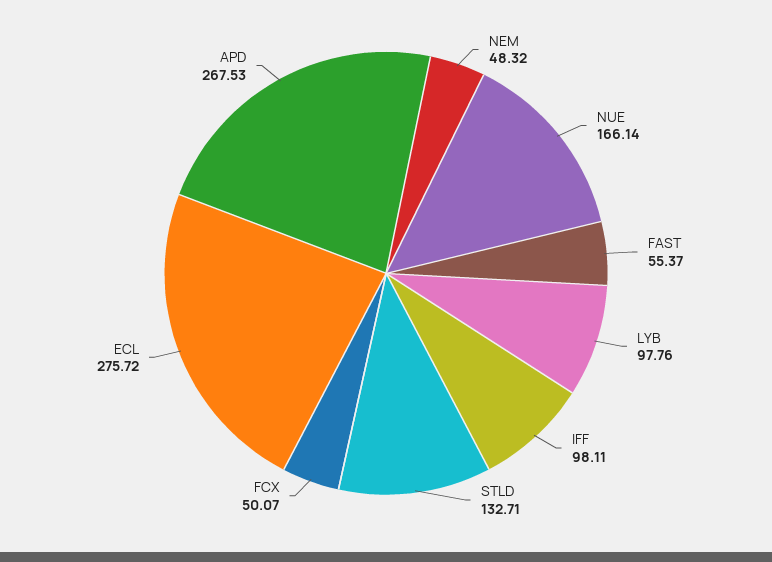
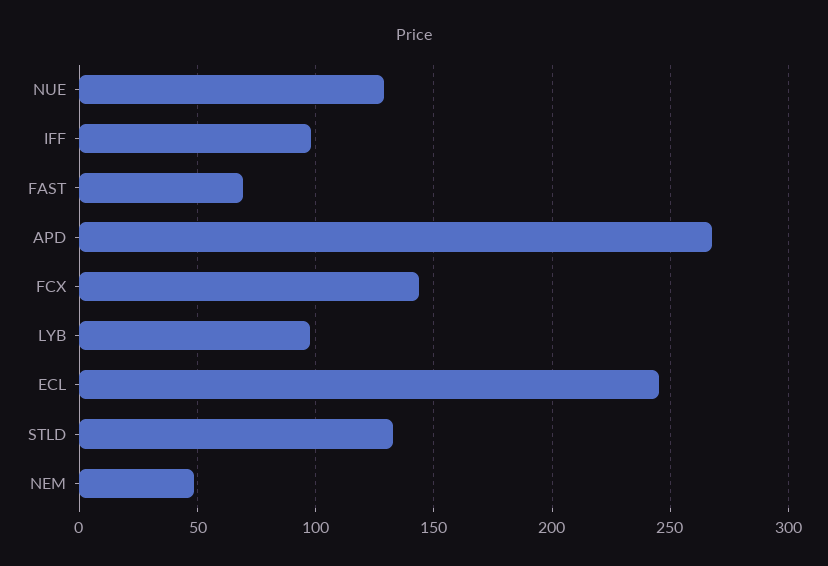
  {
    "NEM": 48.32,
-   "NUE": 166.14,
+   "NUE": 130,
-   "FAST": 55.37,
+   "FAST": 70,
    "LYB": 97.76,
    "IFF": 98.11,
    "STLD": 132.71,
-   "FCX": 50.07,
+   "FCX": 145,
-   "ECL": 275.72,
+   "ECL": 245,
    "APD": 267.53
  }

